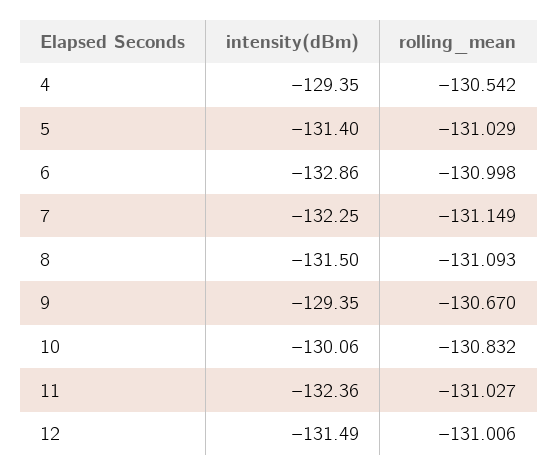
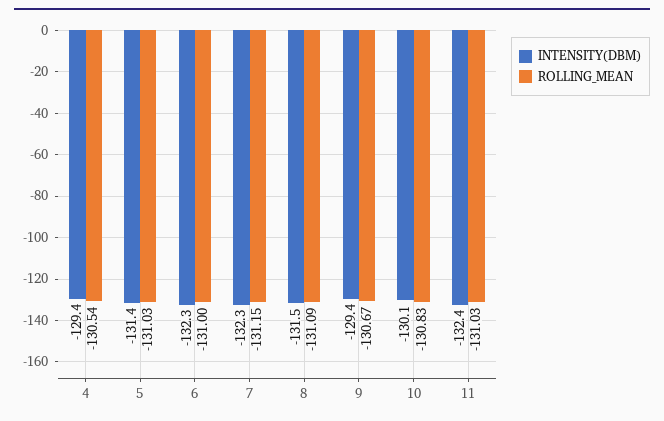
  {
    "intensity(dBm)": {
      "4": -129.35,
      "5": -131.4,
-     "6": -132.86,
+     "6": -132.3,
      "7": -132.25,
      "8": -131.5,
      "9": -129.35,
      "10": -130.06,
-     "11": -132.36,
+     "11": -132.36
-     "12": -131.49
    },
    "rolling_mean": {
      "4": -130.542,
      "5": -131.029,
      "6": -130.998,
      "7": -131.149,
      "8": -131.093,
      "9": -130.67,
      "10": -130.832,
-     "11": -131.027,
+     "11": -131.027
-     "12": -131.006
    }
  }

